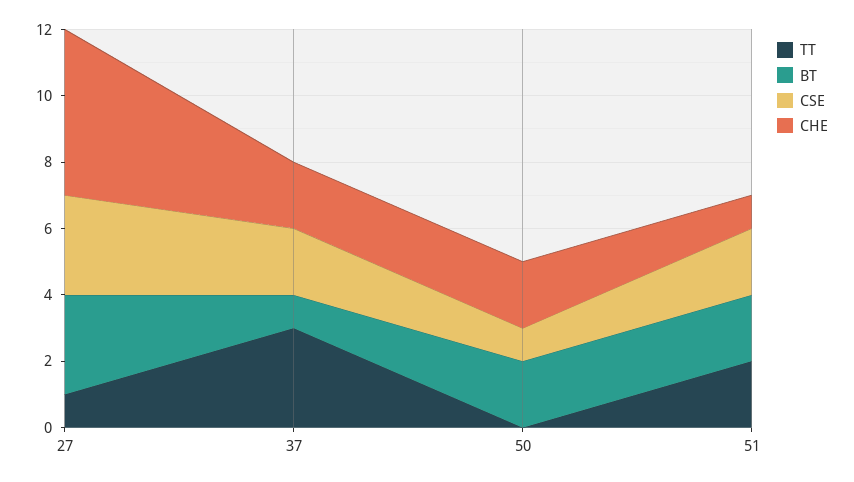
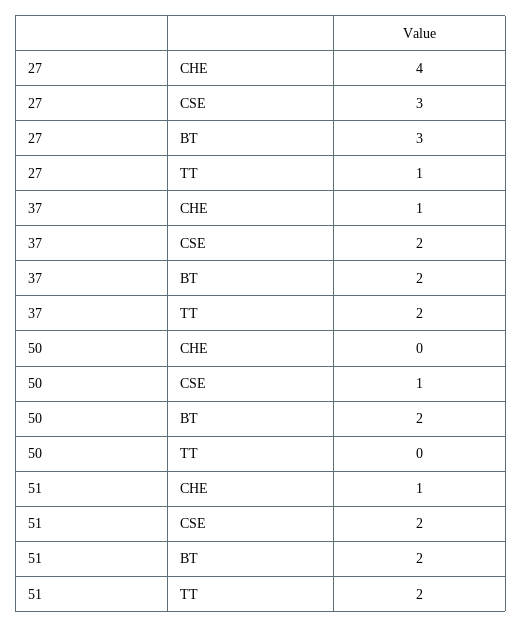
  {
    "TT": {
      "27": 1,
-     "37": 3,
+     "37": 2,
      "50": 0,
      "51": 2
    },
    "BT": {
      "27": 3,
-     "37": 1,
+     "37": 2,
      "50": 2,
      "51": 2
    },
    "CSE": {
      "27": 3,
      "37": 2,
      "50": 1,
      "51": 2
    },
    "CHE": {
-     "27": 5,
+     "27": 4,
-     "37": 2,
+     "37": 1,
-     "50": 2,
+     "50": 0,
      "51": 1
    }
  }

